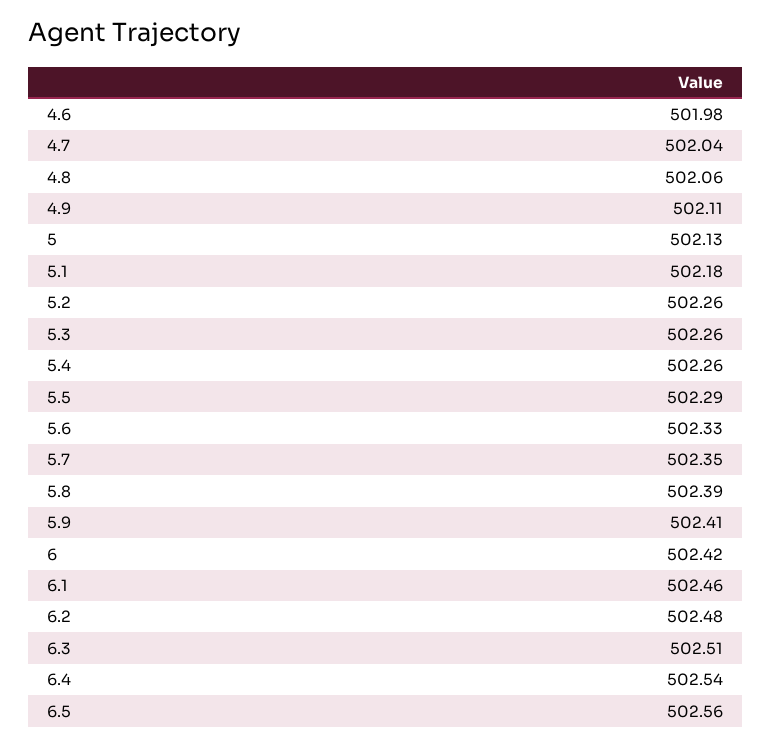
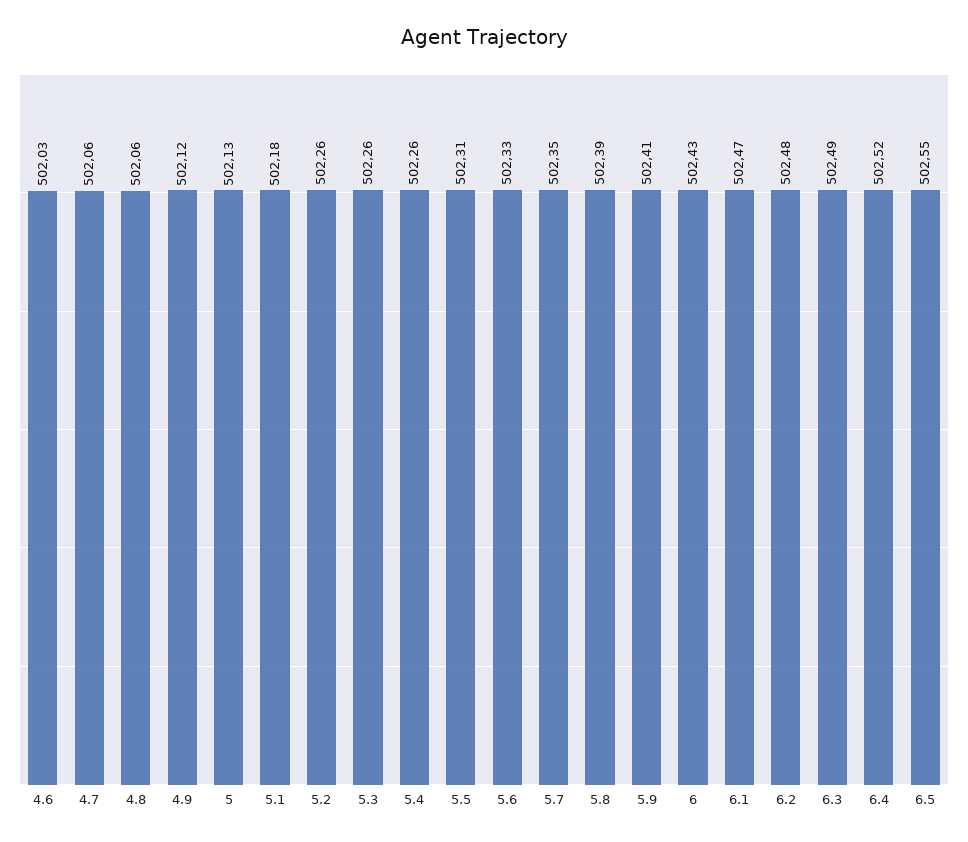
  {
-   "4.6": 501.98,
+   "4.6": 502.03,
-   "4.7": 502.04,
+   "4.7": 502.06,
    "4.8": 502.06,
-   "4.9": 502.11,
+   "4.9": 502.12,
    "5": 502.13,
    "5.1": 502.18,
    "5.2": 502.26,
    "5.3": 502.26,
    "5.4": 502.26,
-   "5.5": 502.29,
+   "5.5": 502.31,
    "5.6": 502.33,
    "5.7": 502.35,
    "5.8": 502.39,
    "5.9": 502.41,
-   "6": 502.42,
+   "6": 502.43,
-   "6.1": 502.46,
+   "6.1": 502.47,
    "6.2": 502.48,
-   "6.3": 502.51,
+   "6.3": 502.49,
-   "6.4": 502.54,
+   "6.4": 502.52,
-   "6.5": 502.56
+   "6.5": 502.55
  }

